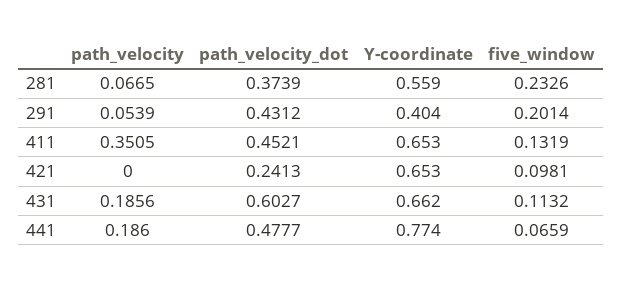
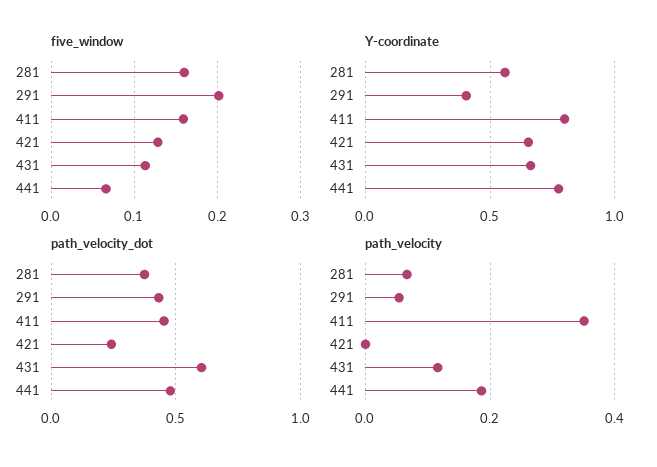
  {
    "path_velocity": {
      "281": 0.0665,
      "291": 0.0539,
      "411": 0.3505,
      "421": 0,
-     "431": 0.1856,
+     "431": 0.12,
      "441": 0.186
    },
    "path_velocity_dot": {
      "281": 0.3739,
      "291": 0.4312,
      "411": 0.4521,
      "421": 0.2413,
      "431": 0.6027,
      "441": 0.4777
    },
    "Y-coordinate": {
      "281": 0.559,
      "291": 0.404,
-     "411": 0.653,
+     "411": 0.8,
      "421": 0.653,
      "431": 0.662,
      "441": 0.774
    },
    "five_window": {
-     "281": 0.2326,
+     "281": 0.16,
      "291": 0.2014,
-     "411": 0.1319,
+     "411": 0.16,
-     "421": 0.0981,
+     "421": 0.13,
      "431": 0.1132,
      "441": 0.0659
    }
  }

